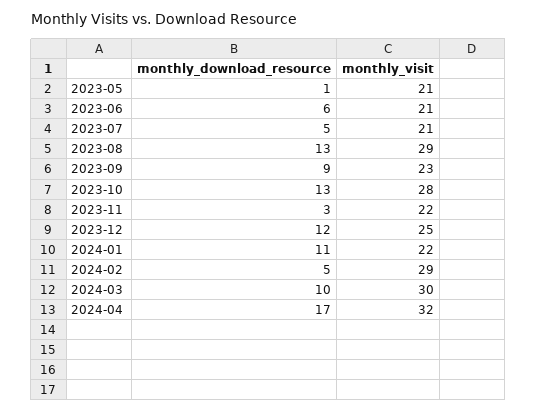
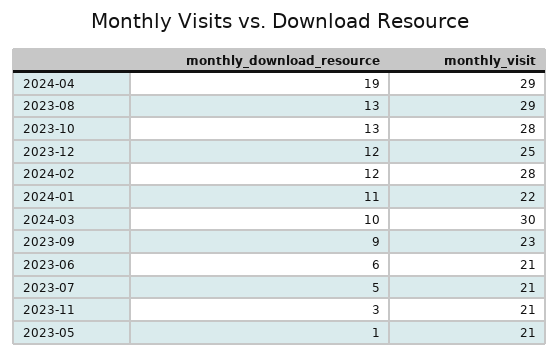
  {
    "monthly_download_resource": {
      "2023-05": 1,
      "2023-06": 6,
      "2023-07": 5,
      "2023-08": 13,
      "2023-09": 9,
      "2023-10": 13,
      "2023-11": 3,
      "2023-12": 12,
      "2024-01": 11,
-     "2024-02": 5,
+     "2024-02": 12,
      "2024-03": 10,
-     "2024-04": 17
+     "2024-04": 19
    },
    "monthly_visit": {
      "2023-05": 21,
      "2023-06": 21,
      "2023-07": 21,
      "2023-08": 29,
      "2023-09": 23,
      "2023-10": 28,
-     "2023-11": 22,
+     "2023-11": 21,
      "2023-12": 25,
      "2024-01": 22,
-     "2024-02": 29,
+     "2024-02": 28,
      "2024-03": 30,
-     "2024-04": 32
+     "2024-04": 29
    }
  }

